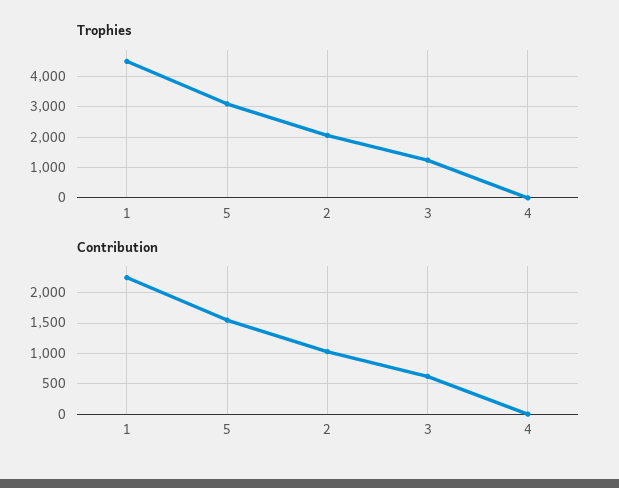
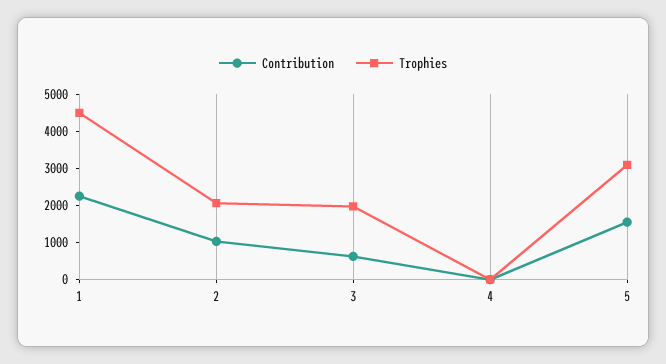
  {
    "Trophies": {
      "1": 4400,
      "5": 3000,
      "2": 2000,
-     "3": 1200,
+     "3": 2000,
      "4": 0
    },
    "Contribution": {
      "1": 2200,
      "5": 1500,
      "2": 1000,
      "3": 600,
      "4": 0
    }
  }

